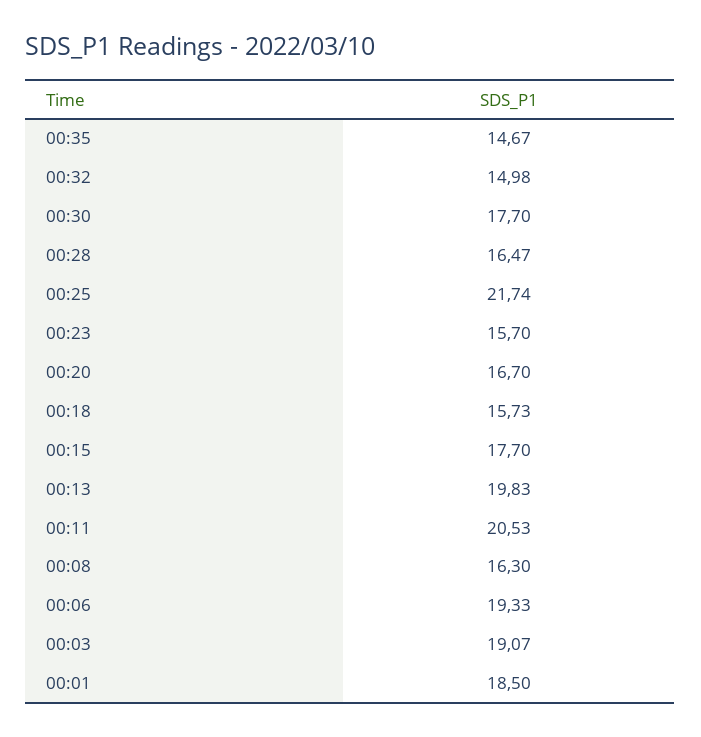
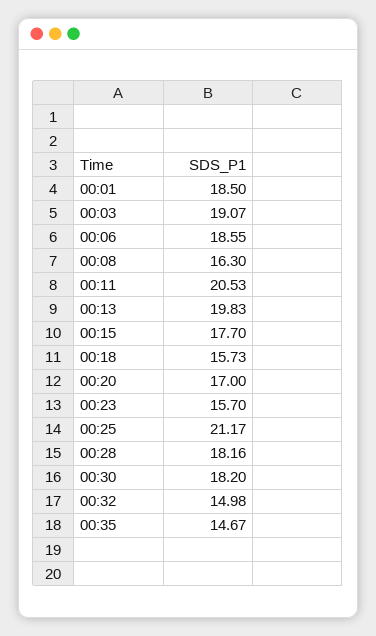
  {
    "00:35": 14.67,
    "00:32": 14.98,
-   "00:30": 17.7,
+   "00:30": 18.2,
-   "00:28": 16.47,
+   "00:28": 18.16,
-   "00:25": 21.74,
+   "00:25": 21.17,
    "00:23": 15.7,
-   "00:20": 16.7,
+   "00:20": 17,
    "00:18": 15.73,
    "00:15": 17.7,
    "00:13": 19.83,
    "00:11": 20.53,
    "00:08": 16.3,
-   "00:06": 19.33,
+   "00:06": 18.55,
    "00:03": 19.07,
    "00:01": 18.5
  }

